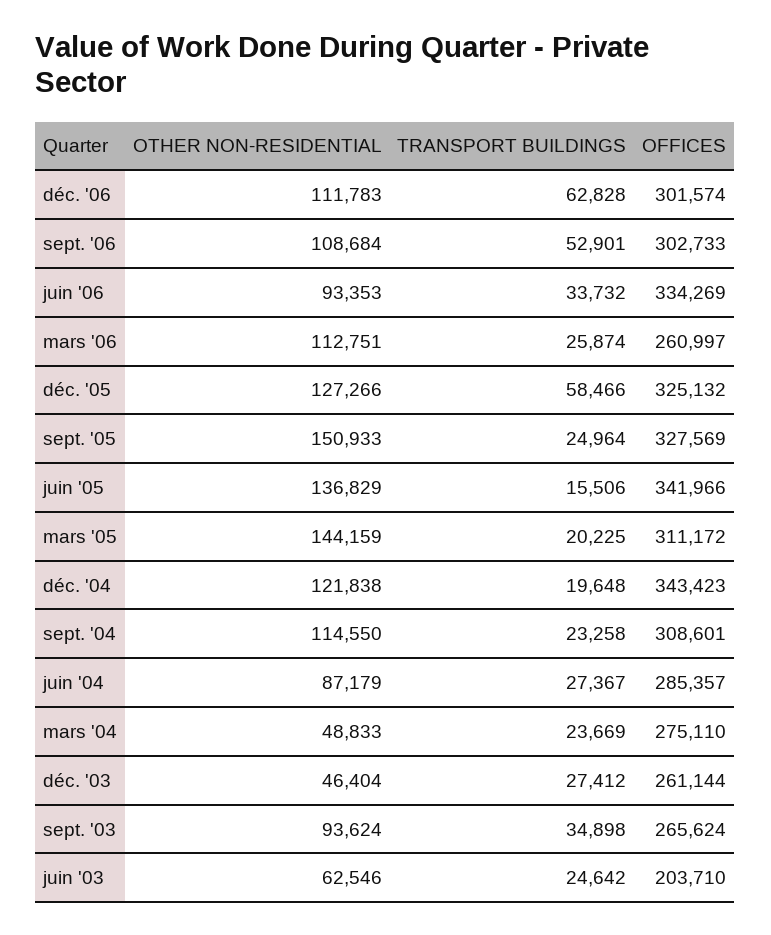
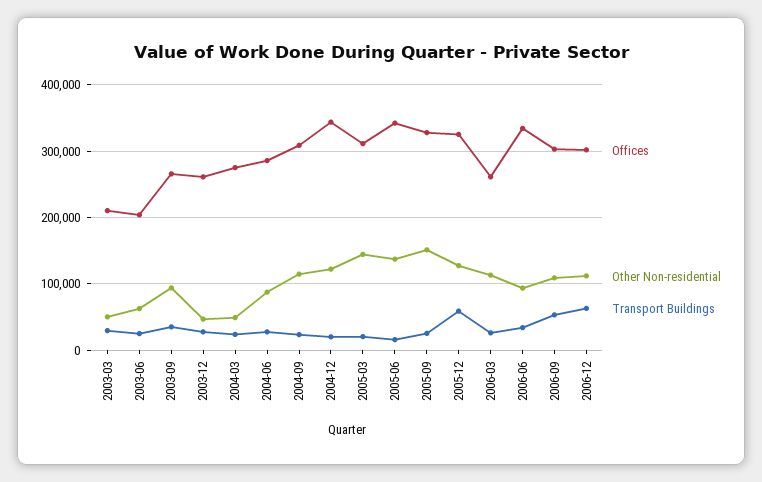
  {
    "OTHER NON-RESIDENTIAL": {
      "déc. '06": 111783,
      "sept. '06": 108684,
      "juin '06": 93353,
      "mars '06": 112751,
      "déc. '05": 127266,
      "sept. '05": 150933,
      "juin '05": 136829,
      "mars '05": 144159,
      "déc. '04": 121838,
      "sept. '04": 114550,
      "juin '04": 87179,
      "mars '04": 48833,
      "déc. '03": 46404,
      "sept. '03": 93624,
-     "juin '03": 62546
+     "juin '03": 62546,
+     "2003-03": 50000
    },
    "TRANSPORT BUILDINGS": {
      "déc. '06": 62828,
      "sept. '06": 52901,
      "juin '06": 33732,
      "mars '06": 25874,
      "déc. '05": 58466,
      "sept. '05": 24964,
      "juin '05": 15506,
      "mars '05": 20225,
      "déc. '04": 19648,
      "sept. '04": 23258,
      "juin '04": 27367,
      "mars '04": 23669,
      "déc. '03": 27412,
      "sept. '03": 34898,
-     "juin '03": 24642
+     "juin '03": 24642,
+     "2003-03": 30000
    },
    "OFFICES": {
      "déc. '06": 301574,
      "sept. '06": 302733,
      "juin '06": 334269,
      "mars '06": 260997,
      "déc. '05": 325132,
      "sept. '05": 327569,
      "juin '05": 341966,
      "mars '05": 311172,
      "déc. '04": 343423,
      "sept. '04": 308601,
      "juin '04": 285357,
      "mars '04": 275110,
      "déc. '03": 261144,
      "sept. '03": 265624,
-     "juin '03": 203710
+     "juin '03": 203710,
+     "2003-03": 210000
    }
  }

